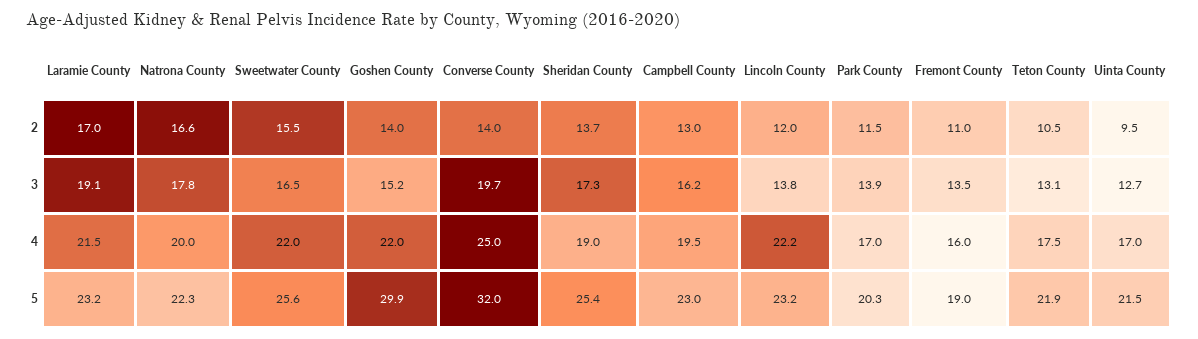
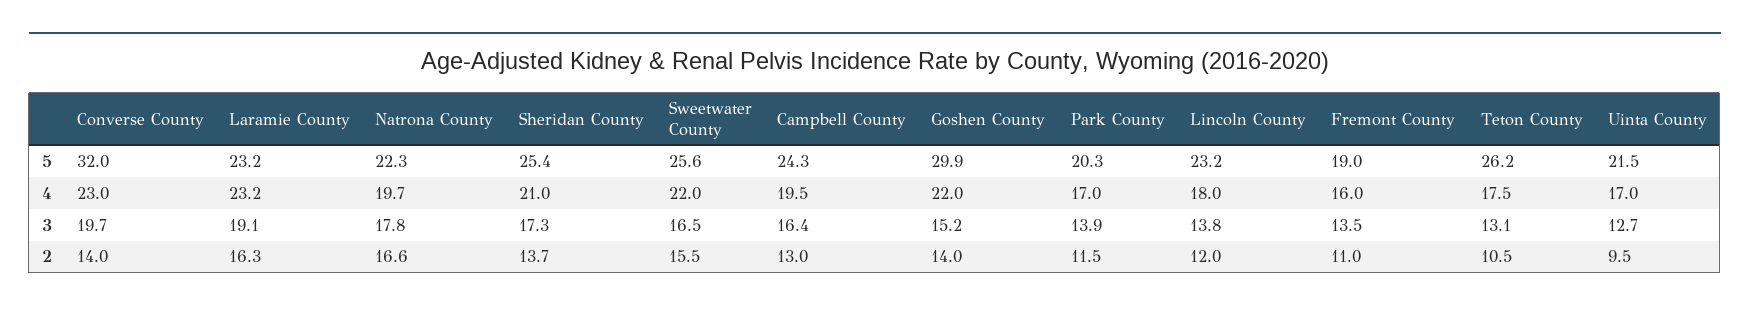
  {
    "Laramie County": {
-     "2": 17,
+     "2": 16.3,
      "3": 19.1,
-     "4": 21.5,
+     "4": 23.2,
      "5": 23.2
    },
    "Natrona County": {
      "2": 16.6,
      "3": 17.8,
-     "4": 20,
+     "4": 19.7,
      "5": 22.3
    },
    "Sweetwater County": {
      "2": 15.5,
      "3": 16.5,
      "4": 22,
      "5": 25.6
    },
    "Goshen County": {
      "2": 14,
      "3": 15.2,
      "4": 22,
      "5": 29.9
    },
    "Converse County": {
      "2": 14,
      "3": 19.7,
-     "4": 25,
+     "4": 23,
      "5": 32
    },
    "Sheridan County": {
      "2": 13.7,
      "3": 17.3,
-     "4": 19,
+     "4": 21,
      "5": 25.4
    },
    "Campbell County": {
      "2": 13,
-     "3": 16.2,
+     "3": 16.4,
      "4": 19.5,
-     "5": 23
+     "5": 24.3
    },
    "Lincoln County": {
      "2": 12,
      "3": 13.8,
-     "4": 22.2,
+     "4": 18,
      "5": 23.2
    },
    "Park County": {
      "2": 11.5,
      "3": 13.9,
      "4": 17,
      "5": 20.3
    },
    "Fremont County": {
      "2": 11,
      "3": 13.5,
      "4": 16,
      "5": 19
    },
    "Teton County": {
      "2": 10.5,
      "3": 13.1,
      "4": 17.5,
-     "5": 21.9
+     "5": 26.2
    },
    "Uinta County": {
      "2": 9.5,
      "3": 12.7,
      "4": 17,
      "5": 21.5
    }
  }

